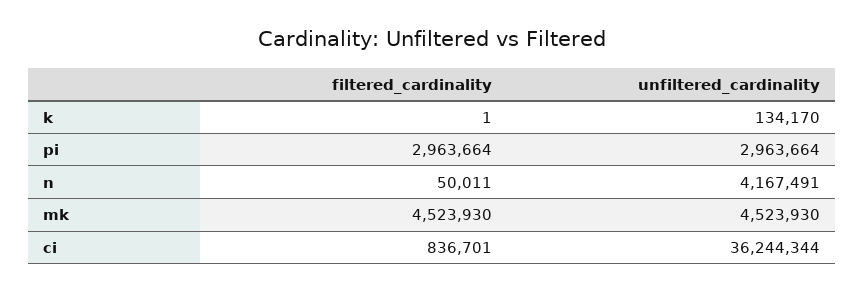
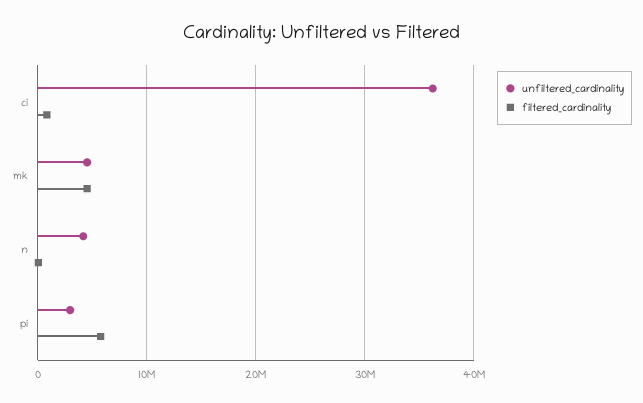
  {
    "filtered_cardinality": {
-     "k": 1,
-     "pi": 2963664,
+     "pi": 6000000,
      "n": 50011,
      "mk": 4523930,
      "ci": 836701
    },
    "unfiltered_cardinality": {
-     "k": 134170,
      "pi": 2963664,
      "n": 4167491,
      "mk": 4523930,
      "ci": 36244344
    }
  }

